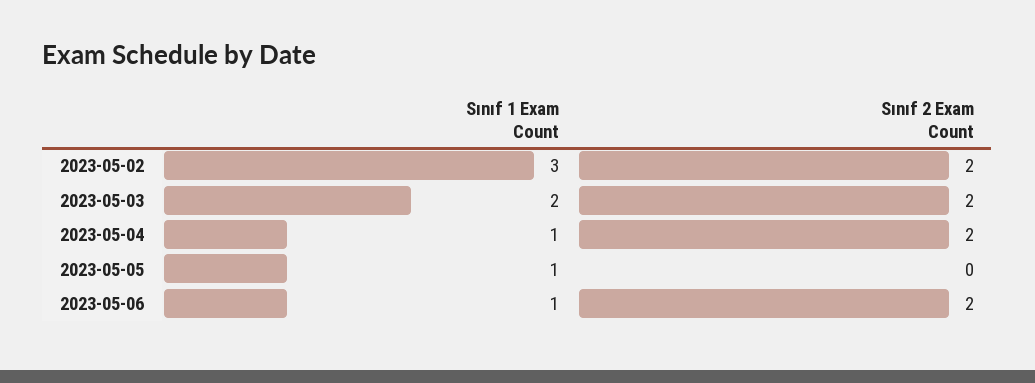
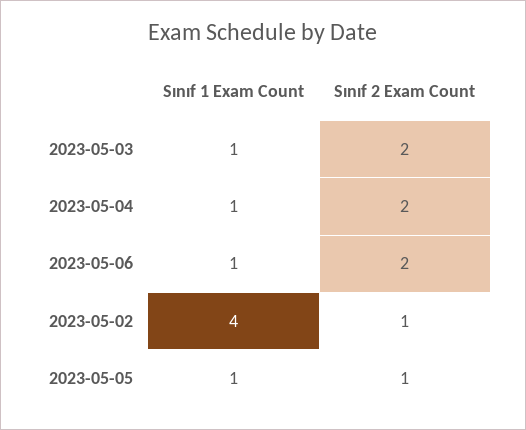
  {
    "Sınıf 1 Exam Count": {
-     "2023-05-02": 3,
+     "2023-05-02": 4,
-     "2023-05-03": 2,
+     "2023-05-03": 1,
      "2023-05-04": 1,
      "2023-05-05": 1,
      "2023-05-06": 1
    },
    "Sınıf 2 Exam Count": {
-     "2023-05-02": 2,
+     "2023-05-02": 1,
      "2023-05-03": 2,
      "2023-05-04": 2,
-     "2023-05-05": 0,
+     "2023-05-05": 1,
      "2023-05-06": 2
    }
  }

